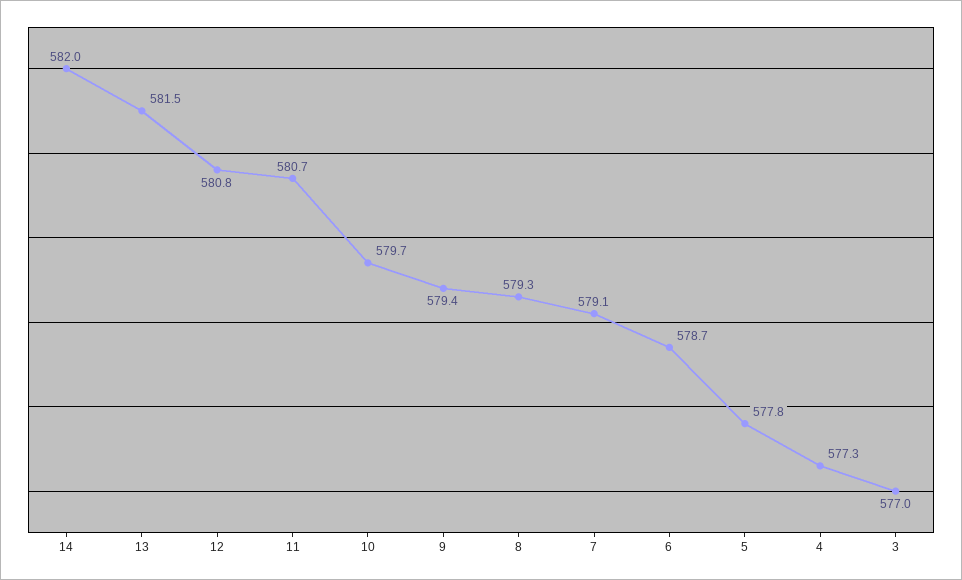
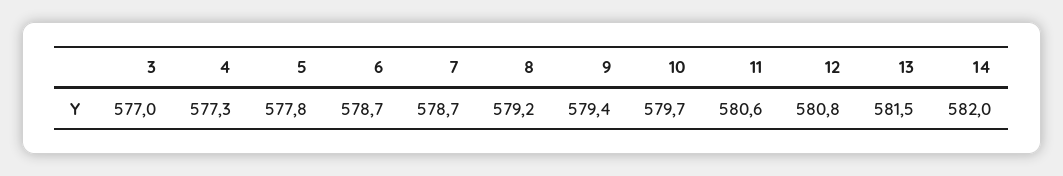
  {
    "14": 582,
    "13": 581.5,
    "12": 580.8,
-   "11": 580.7,
+   "11": 580.6,
    "10": 579.7,
    "9": 579.4,
-   "8": 579.3,
+   "8": 579.2,
-   "7": 579.1,
+   "7": 578.7,
    "6": 578.7,
    "5": 577.8,
    "4": 577.3,
    "3": 577
  }

